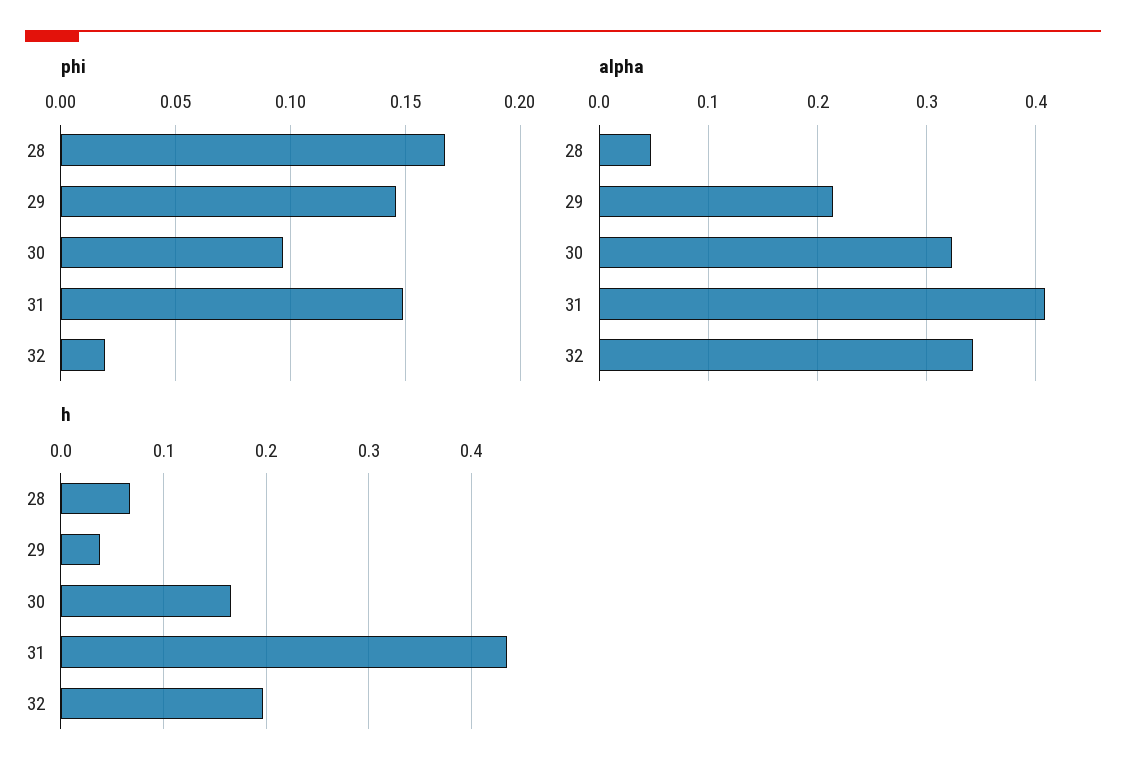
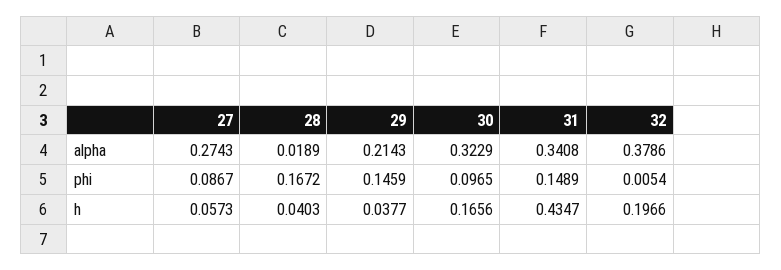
  {
    "phi": {
      "28": 0.1672,
      "29": 0.1459,
      "30": 0.0965,
      "31": 0.1489,
-     "32": 0.02
+     "32": 0.0054,
+     "27": 0.0867
    },
    "alpha": {
-     "28": 0.05,
+     "28": 0.0189,
      "29": 0.2143,
      "30": 0.3229,
-     "31": 0.41,
+     "31": 0.3408,
-     "32": 0.34
+     "32": 0.3786,
+     "27": 0.2743
    },
    "h": {
-     "28": 0.07,
+     "28": 0.0403,
      "29": 0.0377,
      "30": 0.1656,
      "31": 0.4347,
-     "32": 0.1966
+     "32": 0.1966,
+     "27": 0.0573
    }
  }

